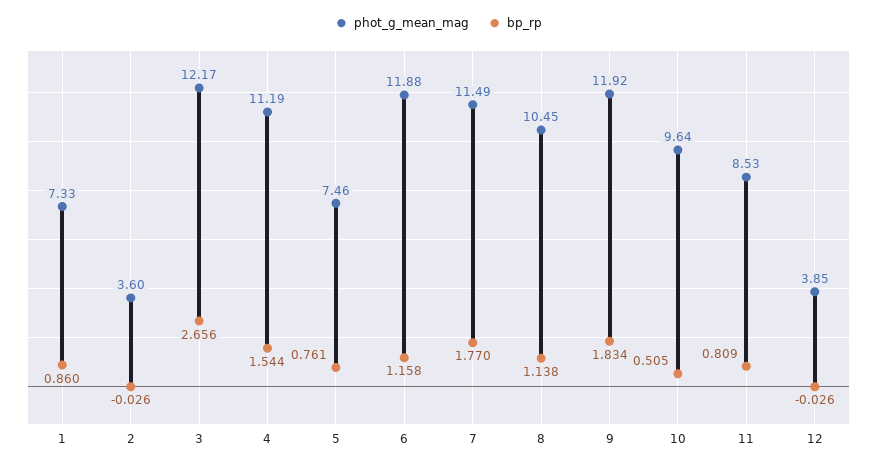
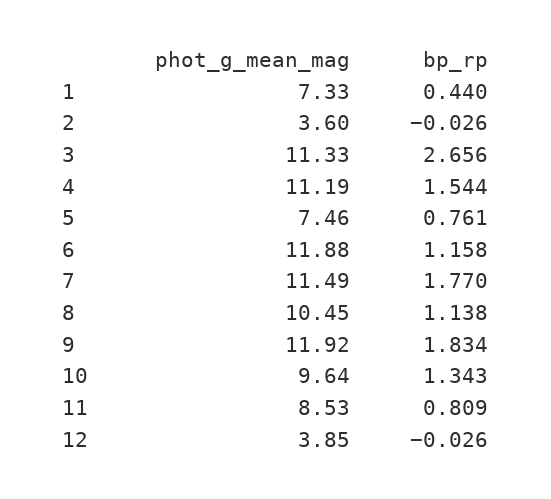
  {
    "phot_g_mean_mag": {
      "1": 7.33,
      "2": 3.6,
-     "3": 12.17,
+     "3": 11.33,
      "4": 11.19,
      "5": 7.46,
      "6": 11.88,
      "7": 11.49,
      "8": 10.45,
      "9": 11.92,
      "10": 9.64,
      "11": 8.53,
      "12": 3.85
    },
    "bp_rp": {
-     "1": 0.86,
+     "1": 0.44,
      "2": -0.026,
      "3": 2.656,
      "4": 1.544,
      "5": 0.761,
      "6": 1.158,
      "7": 1.77,
      "8": 1.138,
      "9": 1.834,
-     "10": 0.505,
+     "10": 1.343,
      "11": 0.809,
      "12": -0.026
    }
  }

